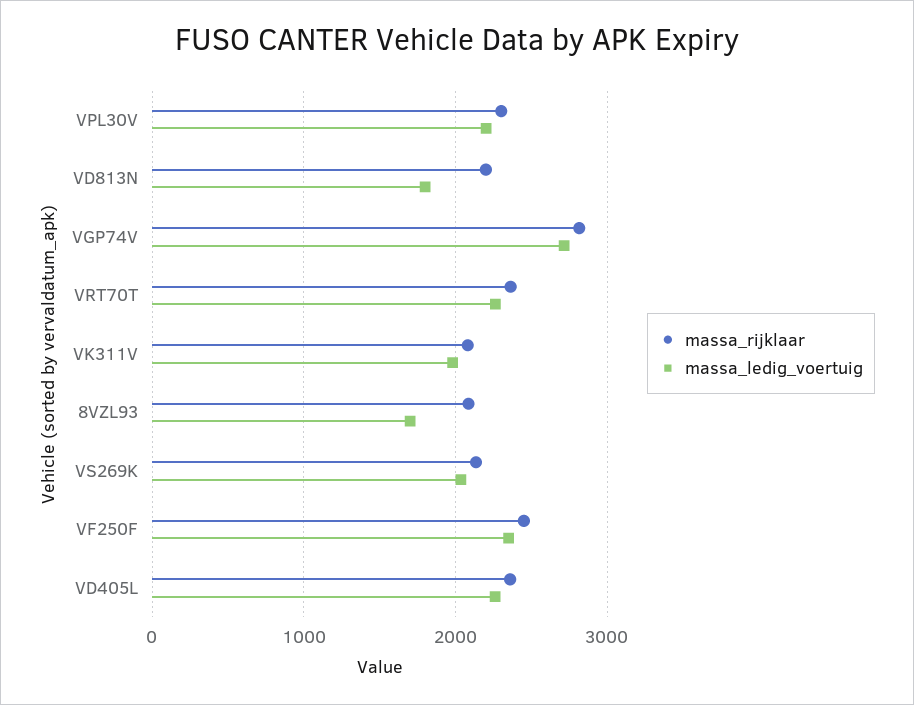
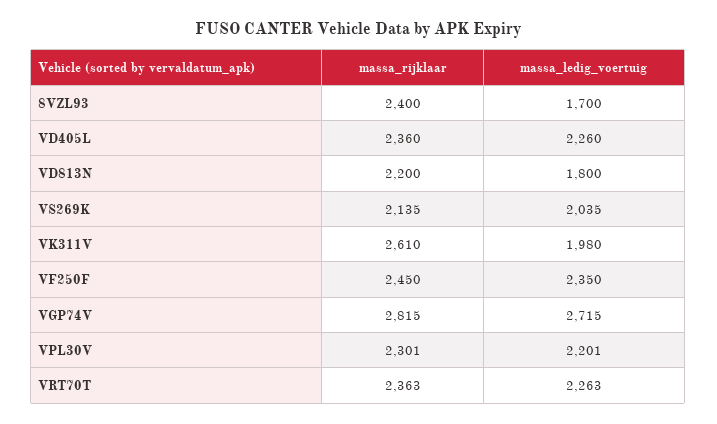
  {
    "massa_rijklaar": {
      "VPL30V": 2301,
      "VD813N": 2200,
      "VGP74V": 2815,
      "VRT70T": 2363,
-     "VK311V": 2100,
+     "VK311V": 2610,
-     "8VZL93": 2100,
+     "8VZL93": 2400,
      "VS269K": 2135,
      "VF250F": 2450,
      "VD405L": 2360
    },
    "massa_ledig_voertuig": {
      "VPL30V": 2201,
      "VD813N": 1800,
      "VGP74V": 2715,
      "VRT70T": 2263,
      "VK311V": 1980,
      "8VZL93": 1700,
      "VS269K": 2035,
      "VF250F": 2350,
      "VD405L": 2260
    }
  }

